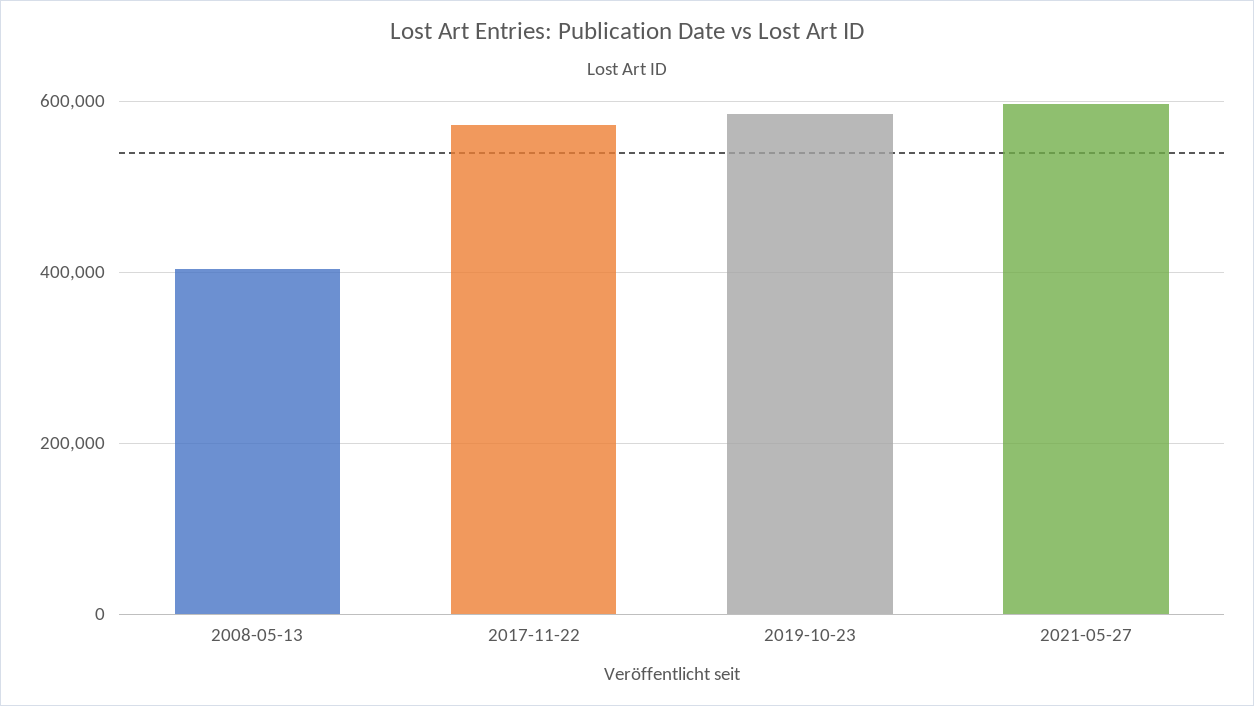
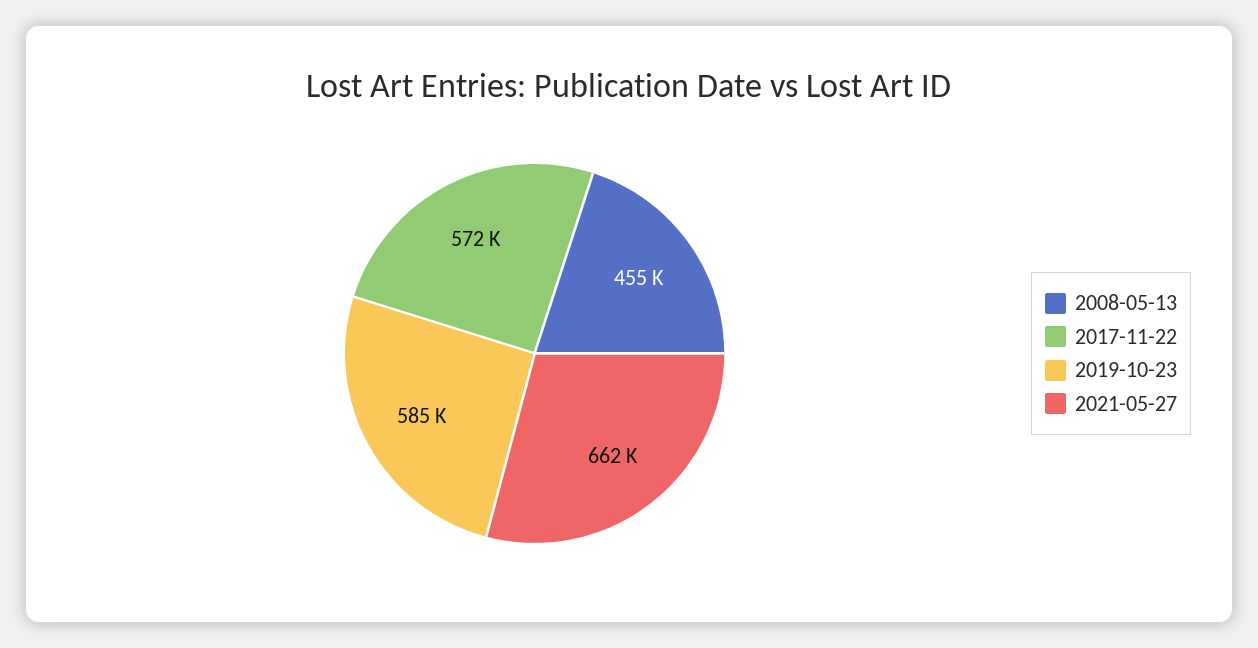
  {
-   "2008-05-13": 400000,
+   "2008-05-13": 455000,
    "2017-11-22": 572000,
    "2019-10-23": 585000,
-   "2021-05-27": 600000
+   "2021-05-27": 662000
  }

